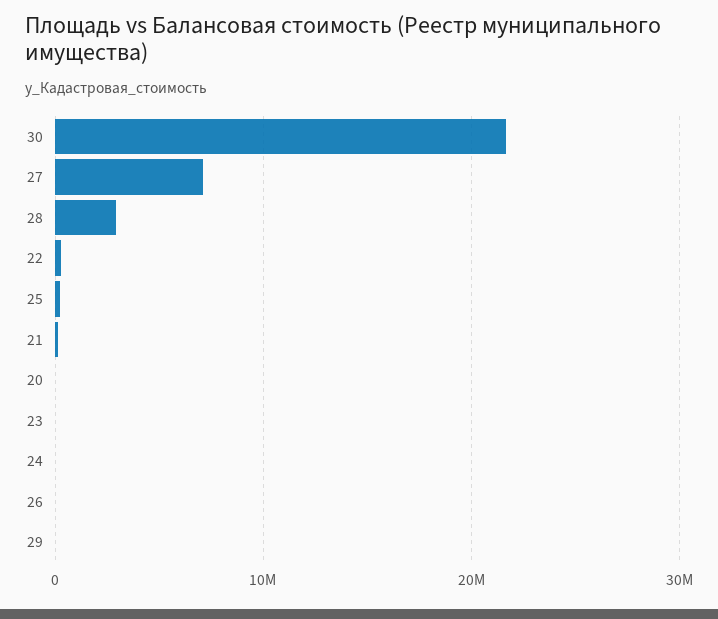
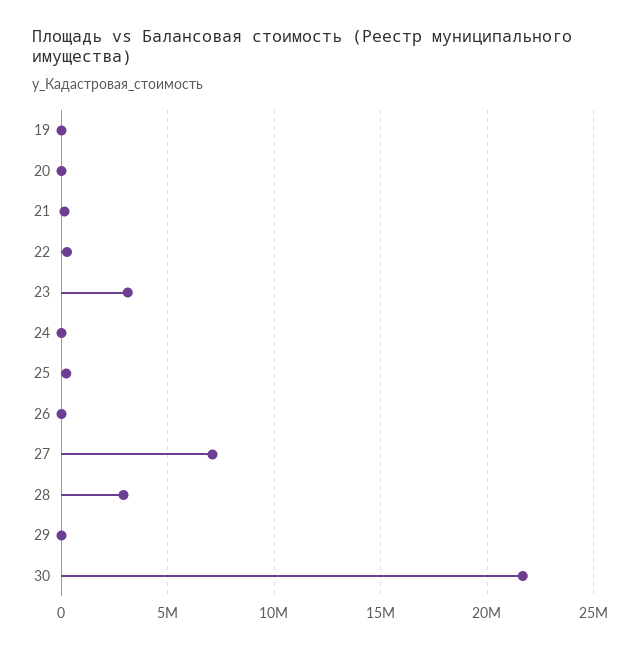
  {
    "30": 21500000,
    "27": 7000000,
    "28": 3000000,
    "22": 500000,
    "25": 0,
    "21": 0,
    "20": 0,
-   "23": 0,
+   "23": 3000000,
    "24": 0,
    "26": 0,
-   "29": 0
+   "29": 0,
+   "19": 0
  }

